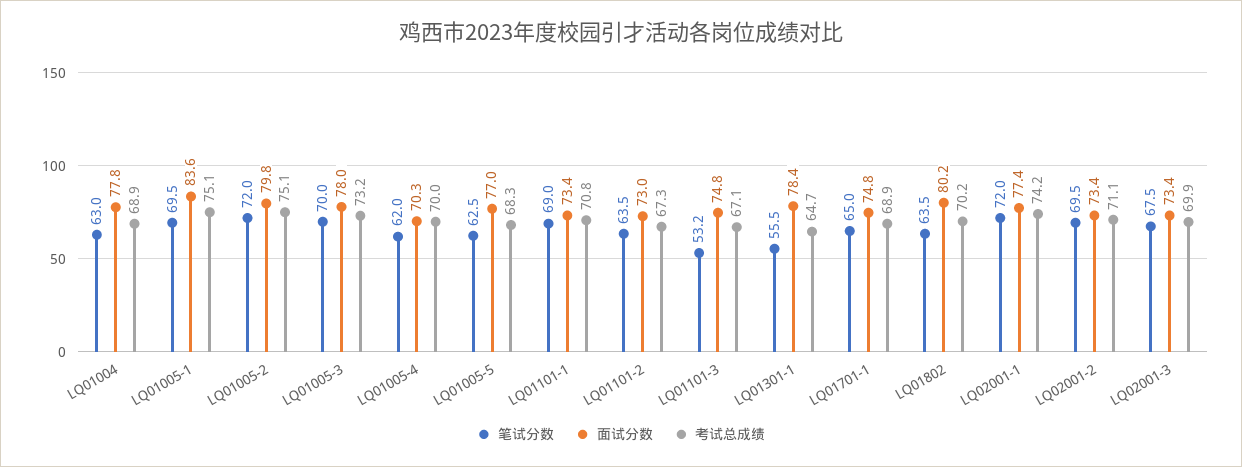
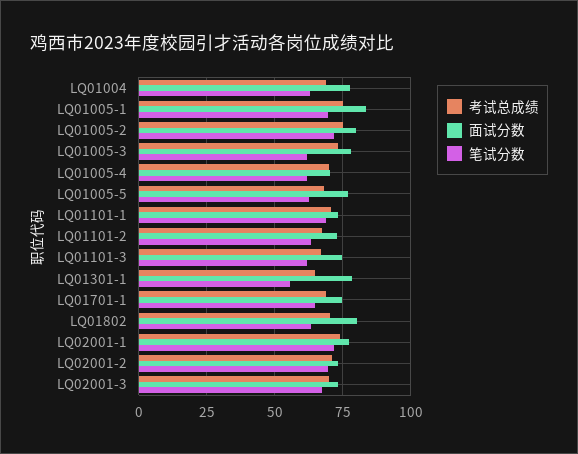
  {
    "笔试分数": {
      "LQ01004": 63,
      "LQ01005-1": 69.5,
      "LQ01005-2": 72,
-     "LQ01005-3": 70,
+     "LQ01005-3": 62.5,
      "LQ01005-4": 62,
      "LQ01005-5": 62.5,
      "LQ01101-1": 69,
      "LQ01101-2": 63.5,
-     "LQ01101-3": 53.2,
+     "LQ01101-3": 62.5,
      "LQ01301-1": 55.5,
      "LQ01701-1": 65,
      "LQ01802": 63.5,
      "LQ02001-1": 72,
      "LQ02001-2": 69.5,
      "LQ02001-3": 67.5
    },
    "面试分数": {
      "LQ01004": 77.8,
      "LQ01005-1": 83.6,
      "LQ01005-2": 79.8,
      "LQ01005-3": 78,
      "LQ01005-4": 70.3,
      "LQ01005-5": 77,
      "LQ01101-1": 73.4,
      "LQ01101-2": 73,
      "LQ01101-3": 74.8,
      "LQ01301-1": 78.4,
      "LQ01701-1": 74.8,
      "LQ01802": 80.2,
      "LQ02001-1": 77.4,
      "LQ02001-2": 73.4,
      "LQ02001-3": 73.4
    },
    "考试总成绩": {
      "LQ01004": 68.9,
      "LQ01005-1": 75.1,
      "LQ01005-2": 75.1,
      "LQ01005-3": 73.2,
      "LQ01005-4": 70,
      "LQ01005-5": 68.3,
      "LQ01101-1": 70.8,
      "LQ01101-2": 67.3,
      "LQ01101-3": 67.1,
      "LQ01301-1": 64.7,
      "LQ01701-1": 68.9,
      "LQ01802": 70.2,
      "LQ02001-1": 74.2,
      "LQ02001-2": 71.1,
      "LQ02001-3": 69.9
    }
  }

